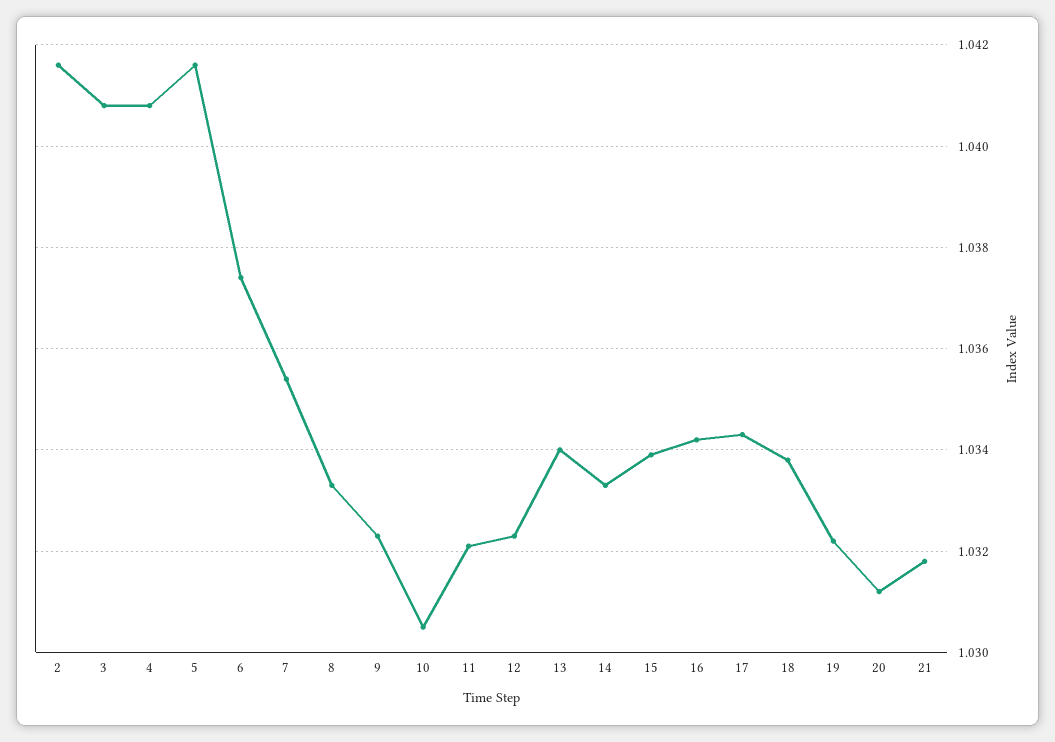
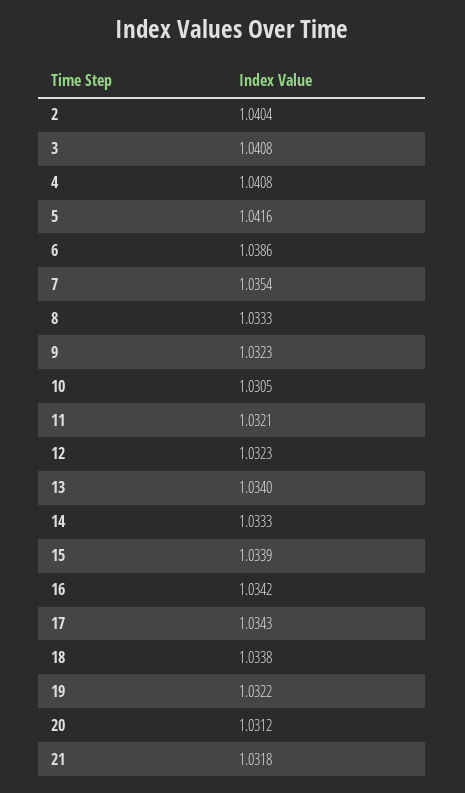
  {
-   "2": 1.0415,
+   "2": 1.0404,
    "3": 1.0408,
    "4": 1.0408,
    "5": 1.0416,
-   "6": 1.0375,
+   "6": 1.0386,
    "7": 1.0354,
    "8": 1.0333,
    "9": 1.0323,
    "10": 1.0305,
    "11": 1.0321,
    "12": 1.0323,
    "13": 1.034,
    "14": 1.0333,
    "15": 1.0339,
    "16": 1.0342,
    "17": 1.0343,
    "18": 1.0338,
    "19": 1.0322,
    "20": 1.0312,
    "21": 1.0318
  }

